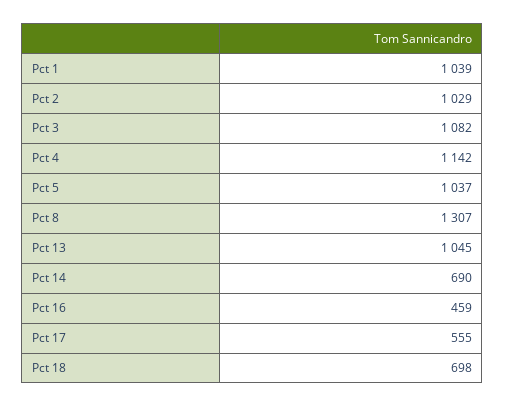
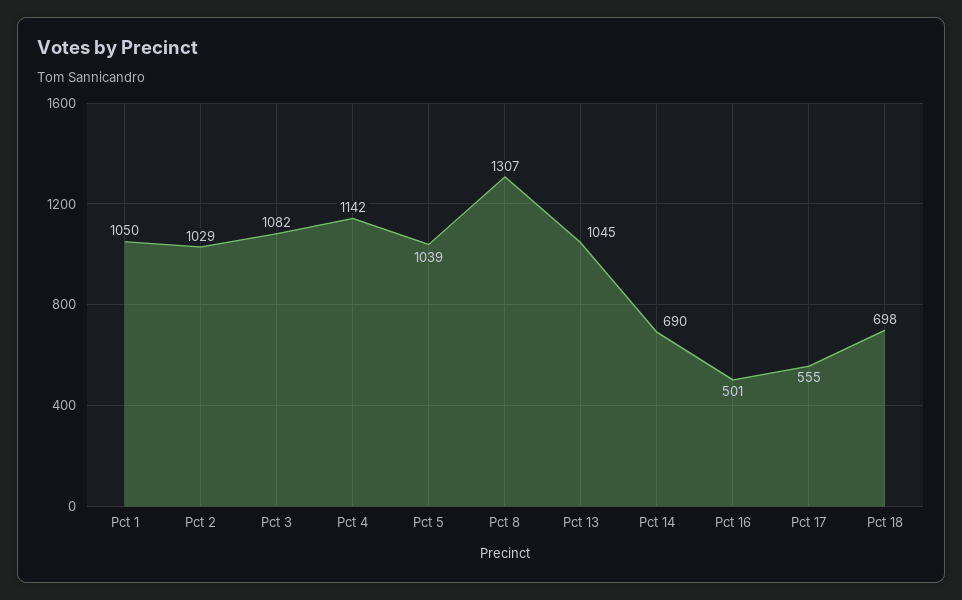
  {
-   "Pct 1": 1039,
+   "Pct 1": 1050,
    "Pct 2": 1029,
    "Pct 3": 1082,
    "Pct 4": 1142,
-   "Pct 5": 1037,
+   "Pct 5": 1039,
    "Pct 8": 1307,
    "Pct 13": 1045,
    "Pct 14": 690,
-   "Pct 16": 459,
+   "Pct 16": 501,
    "Pct 17": 555,
    "Pct 18": 698
  }

